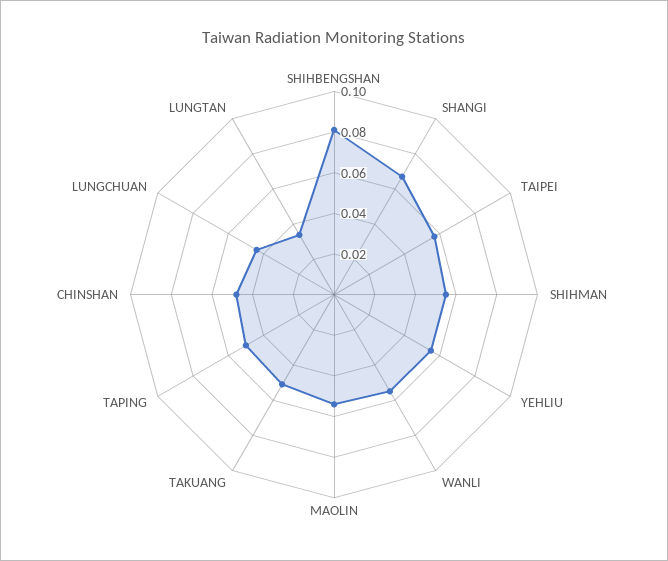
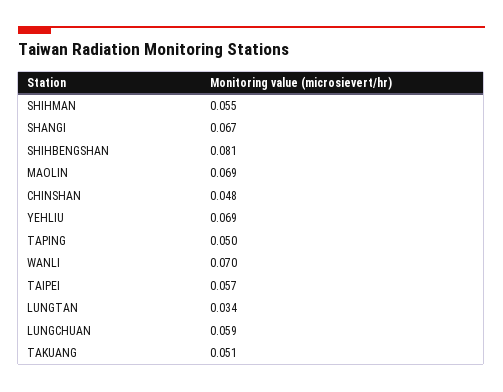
  {
    "SHIHBENGSHAN": 0.081,
    "SHANGI": 0.067,
    "TAIPEI": 0.057,
    "SHIHMAN": 0.055,
-   "YEHLIU": 0.055,
+   "YEHLIU": 0.069,
-   "WANLI": 0.055,
+   "WANLI": 0.07,
-   "MAOLIN": 0.055,
+   "MAOLIN": 0.069,
    "TAKUANG": 0.051,
    "TAPING": 0.05,
    "CHINSHAN": 0.048,
-   "LUNGCHUAN": 0.045,
+   "LUNGCHUAN": 0.059,
    "LUNGTAN": 0.034
  }

